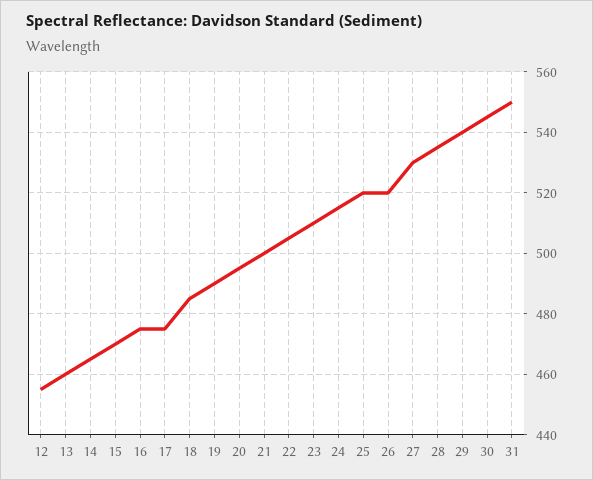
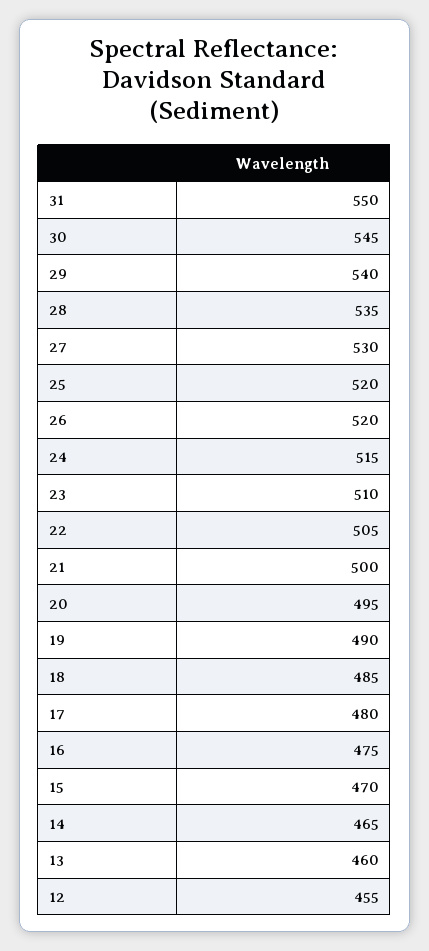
  {
    "12": 455,
    "13": 460,
    "14": 465,
    "15": 470,
    "16": 475,
-   "17": 475,
+   "17": 480,
    "18": 485,
    "19": 490,
    "20": 495,
    "21": 500,
    "22": 505,
    "23": 510,
    "24": 515,
    "25": 520,
    "26": 520,
    "27": 530,
    "28": 535,
    "29": 540,
    "30": 545,
    "31": 550
  }

